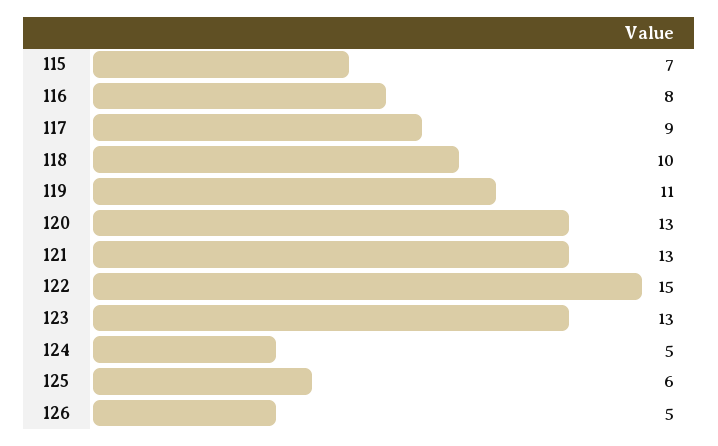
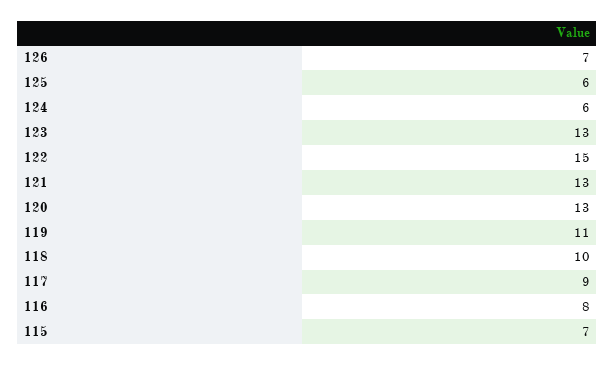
  {
    "115": 7,
    "116": 8,
    "117": 9,
    "118": 10,
    "119": 11,
    "120": 13,
    "121": 13,
    "122": 15,
    "123": 13,
-   "124": 5,
+   "124": 6,
    "125": 6,
-   "126": 5
+   "126": 7
  }

